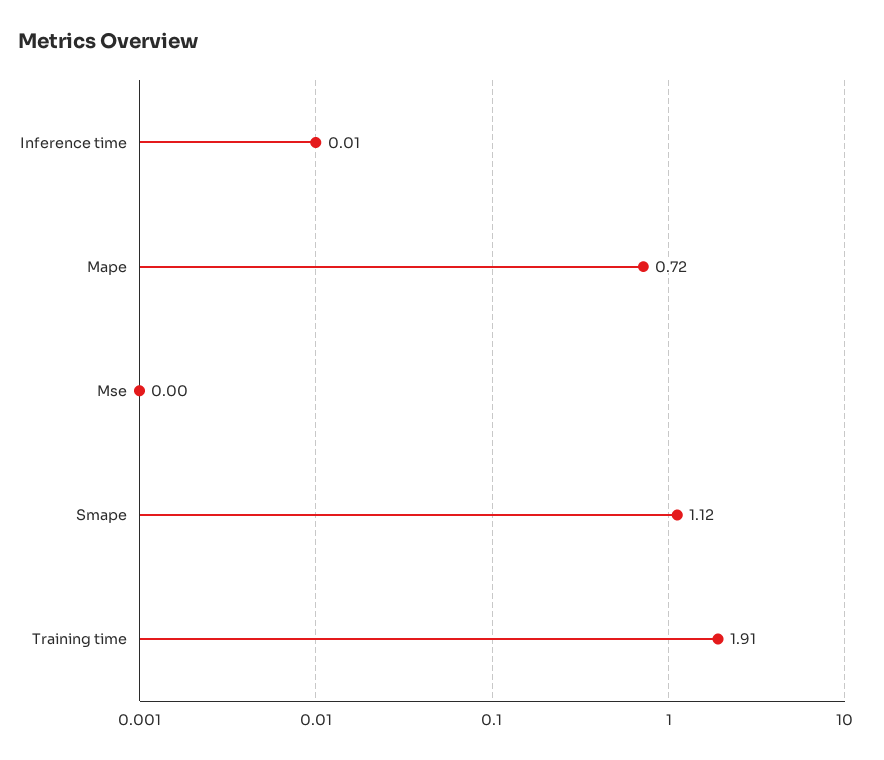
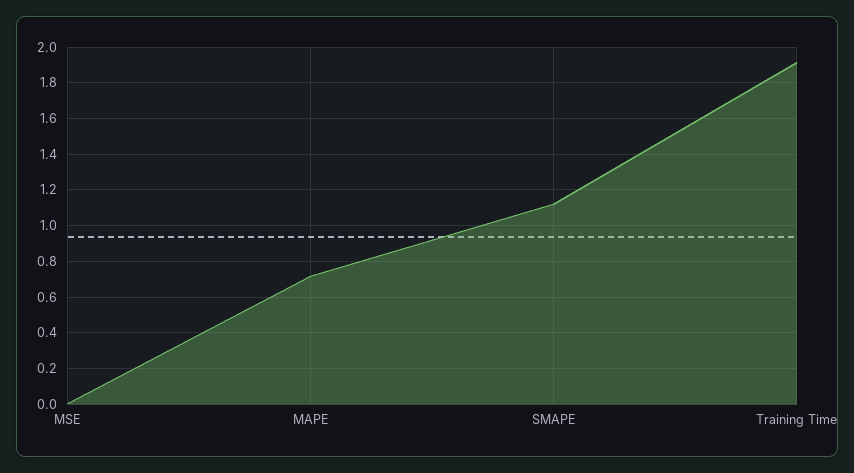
  {
-   "Inference time": 0.01,
    "Mape": 0.72,
    "Mse": 0,
    "Smape": 1.12,
    "Training time": 1.91
  }

